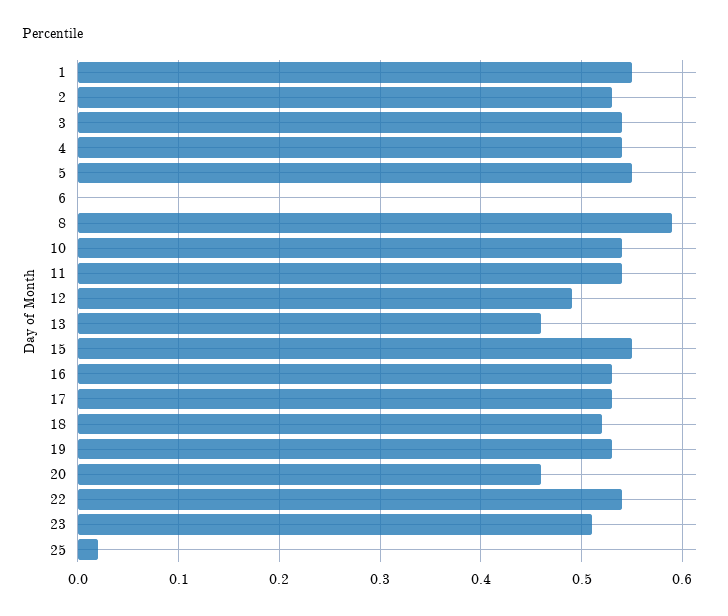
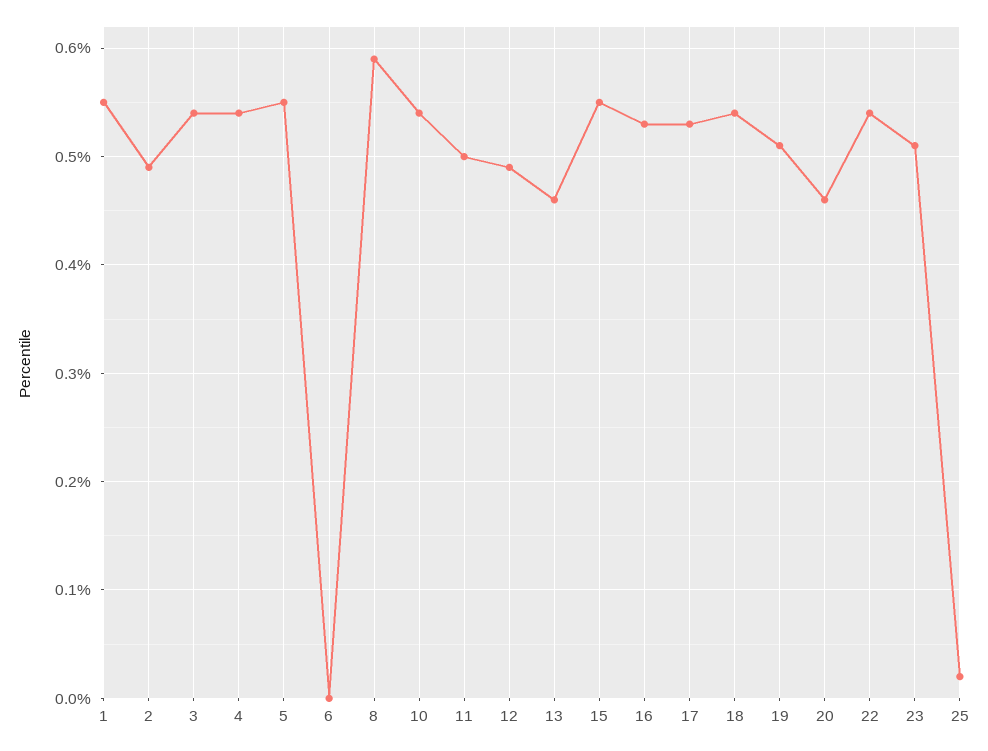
  {
    "1": 0.55,
-   "2": 0.53,
+   "2": 0.49,
    "3": 0.54,
    "4": 0.54,
    "5": 0.55,
    "6": 0,
    "8": 0.59,
    "10": 0.54,
-   "11": 0.54,
+   "11": 0.5,
    "12": 0.49,
    "13": 0.46,
    "15": 0.55,
    "16": 0.53,
    "17": 0.53,
-   "18": 0.52,
+   "18": 0.54,
-   "19": 0.53,
+   "19": 0.51,
    "20": 0.46,
    "22": 0.54,
    "23": 0.51,
    "25": 0.02
  }

